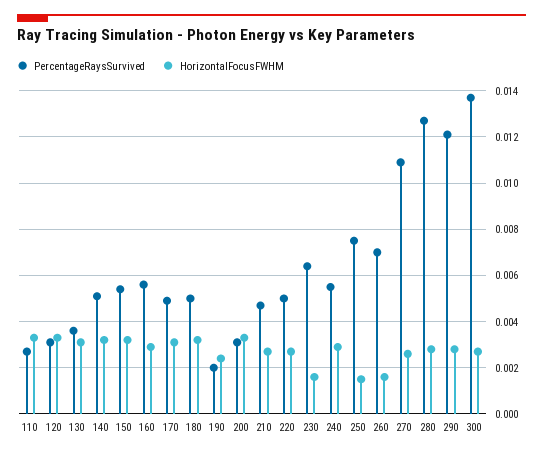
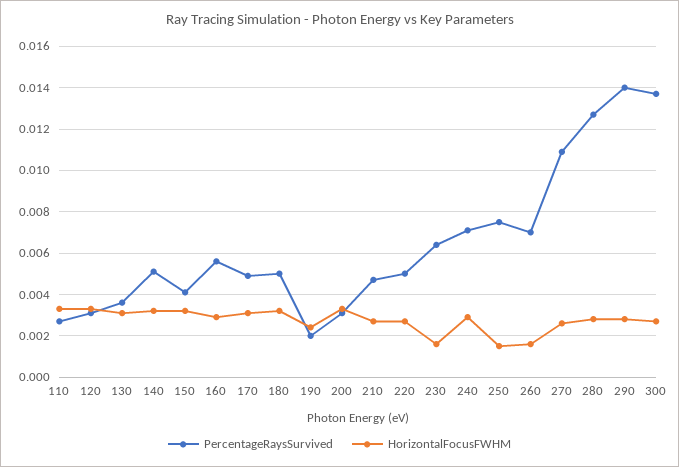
  {
    "PercentageRaysSurvived": {
      "110": 0.0025,
      "120": 0.003,
      "130": 0.0035,
      "140": 0.005,
-     "150": 0.0055,
+     "150": 0.004,
      "160": 0.0055,
      "170": 0.005,
      "180": 0.005,
      "190": 0.002,
      "200": 0.003,
      "210": 0.0045,
      "220": 0.005,
      "230": 0.0065,
-     "240": 0.0055,
+     "240": 0.007,
      "250": 0.0075,
      "260": 0.007,
      "270": 0.011,
      "280": 0.0125,
-     "290": 0.012,
+     "290": 0.014,
      "300": 0.0135
    },
    "HorizontalFocusFWHM": {
      "110": 0.0035,
      "120": 0.0035,
      "130": 0.003,
      "140": 0.003,
      "150": 0.003,
      "160": 0.003,
      "170": 0.003,
      "180": 0.003,
      "190": 0.0025,
      "200": 0.0035,
      "210": 0.0025,
      "220": 0.0025,
      "230": 0.0015,
      "240": 0.003,
      "250": 0.0015,
      "260": 0.0015,
      "270": 0.0025,
      "280": 0.003,
      "290": 0.003,
      "300": 0.0025
    }
  }

